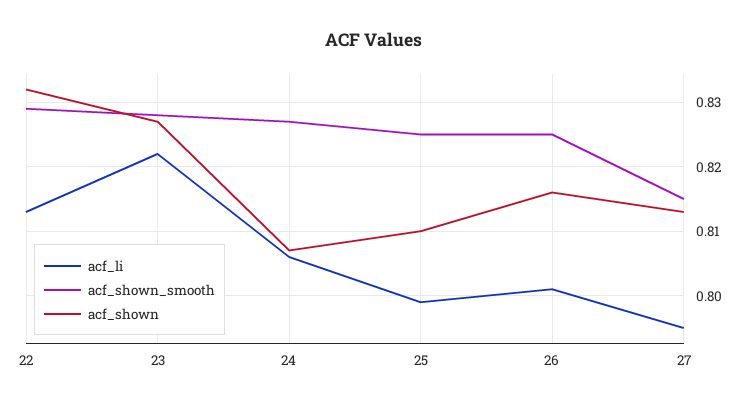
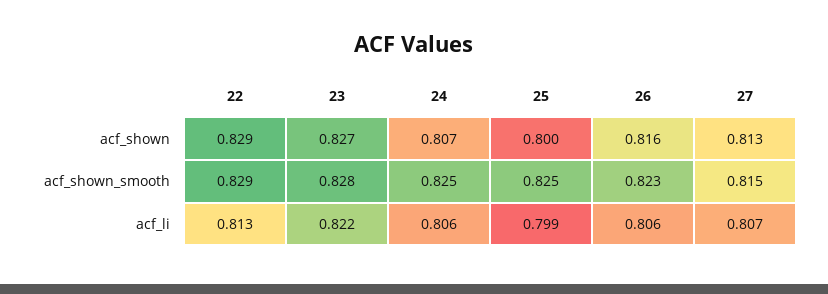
  {
    "acf_li": {
      "22": 0.813,
      "23": 0.822,
      "24": 0.806,
      "25": 0.799,
-     "26": 0.801,
+     "26": 0.806,
-     "27": 0.795
+     "27": 0.807
    },
    "acf_shown_smooth": {
      "22": 0.829,
      "23": 0.828,
-     "24": 0.827,
+     "24": 0.825,
      "25": 0.825,
-     "26": 0.825,
+     "26": 0.823,
      "27": 0.815
    },
    "acf_shown": {
-     "22": 0.832,
+     "22": 0.829,
      "23": 0.827,
      "24": 0.807,
-     "25": 0.81,
+     "25": 0.8,
      "26": 0.816,
      "27": 0.813
    }
  }

